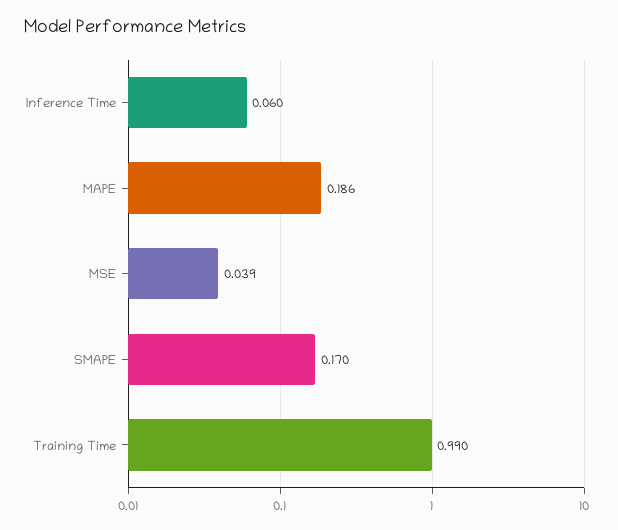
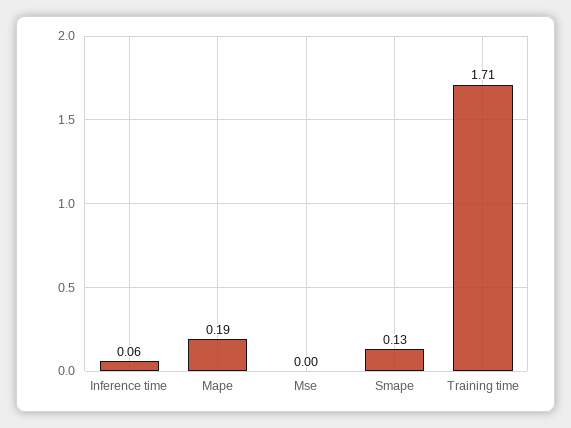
  {
    "Inference Time": 0.06,
    "MAPE": 0.186,
-   "MSE": 0.039,
+   "MSE": 0,
-   "SMAPE": 0.17,
+   "SMAPE": 0.13,
-   "Training Time": 0.99
+   "Training Time": 1.71
  }

